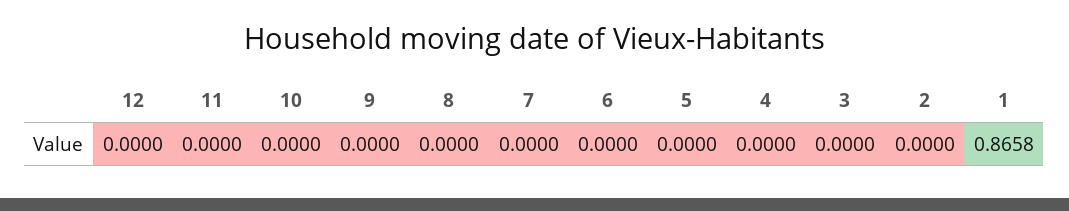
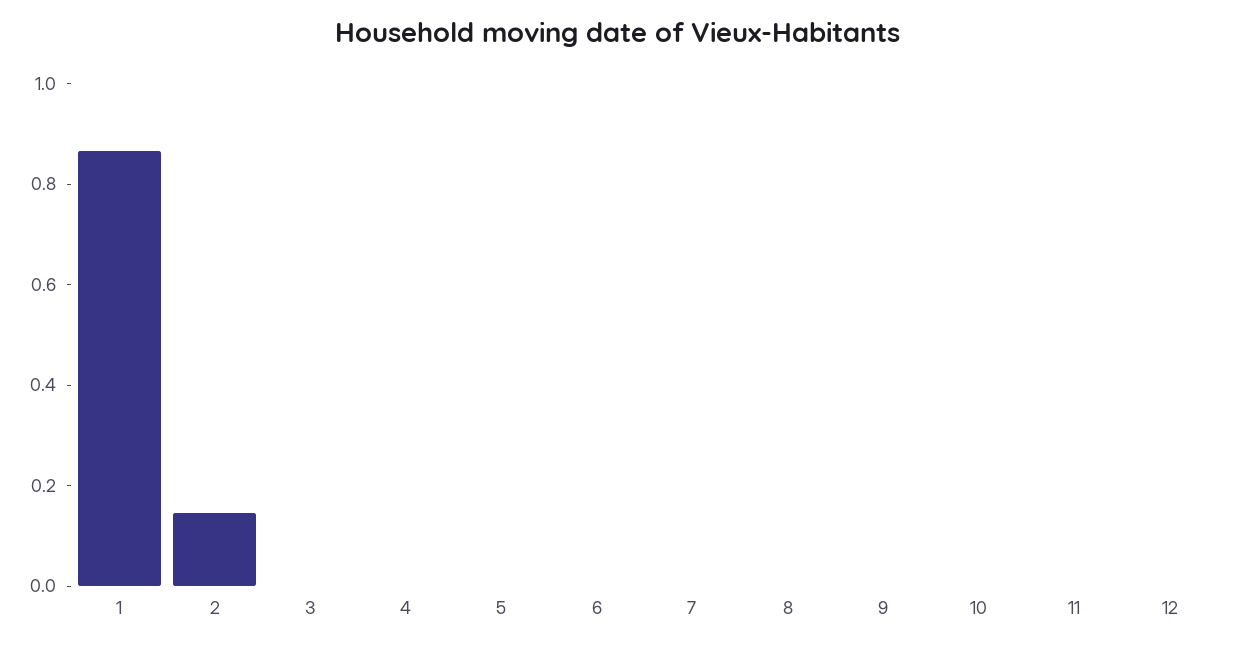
  {
    "12": 0,
    "11": 0,
    "10": 0,
    "9": 0,
    "8": 0,
    "7": 0,
    "6": 0,
    "5": 0,
    "4": 0,
    "3": 0,
-   "2": 0,
+   "2": 0.15,
    "1": 0.8658
  }

